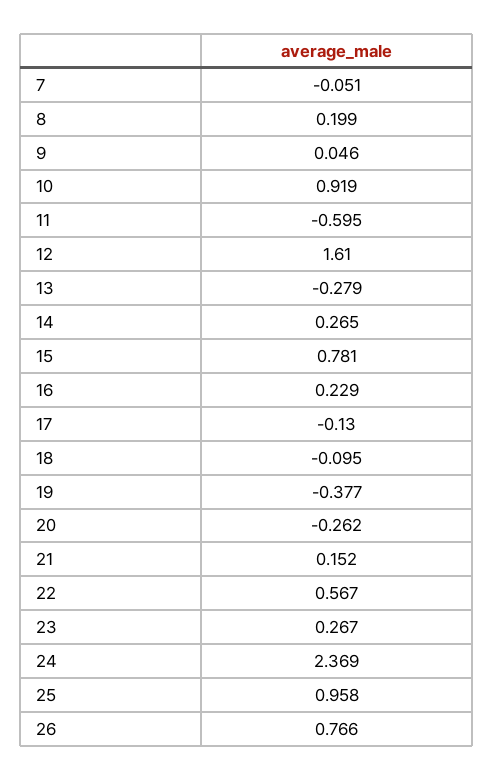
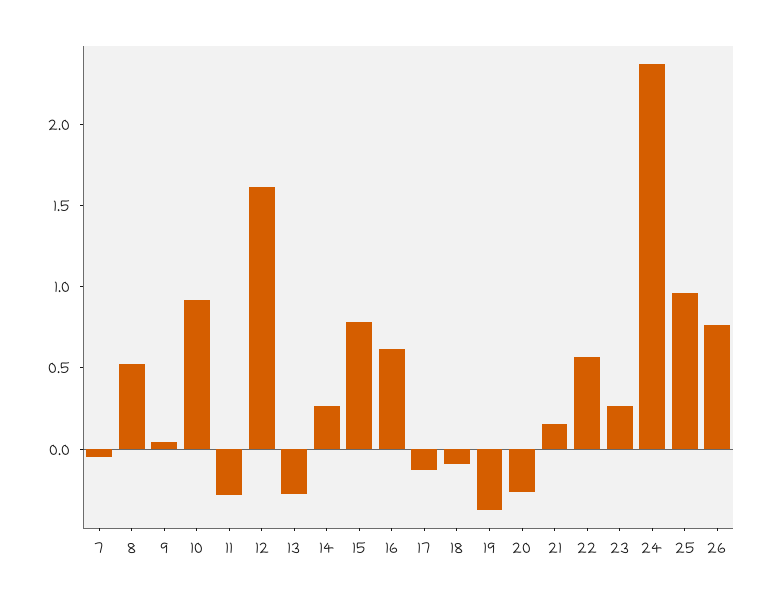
  {
    "7": -0.051,
-   "8": 0.199,
+   "8": 0.5,
    "9": 0.046,
    "10": 0.919,
-   "11": -0.595,
+   "11": -0.3,
    "12": 1.61,
    "13": -0.279,
    "14": 0.265,
    "15": 0.781,
-   "16": 0.229,
+   "16": 0.6,
    "17": -0.13,
    "18": -0.095,
    "19": -0.377,
    "20": -0.262,
    "21": 0.152,
    "22": 0.567,
    "23": 0.267,
    "24": 2.369,
    "25": 0.958,
    "26": 0.766
  }

